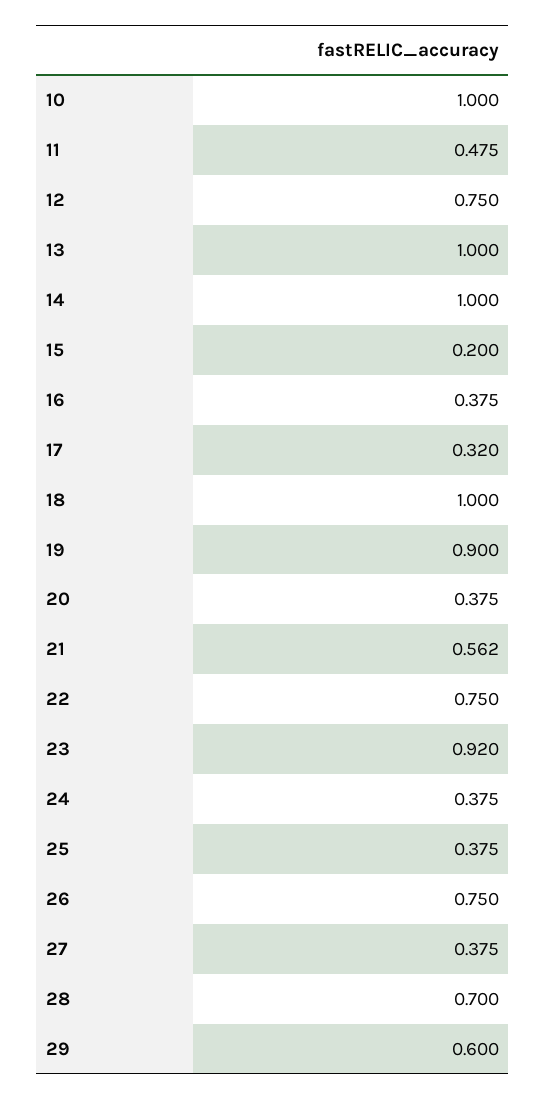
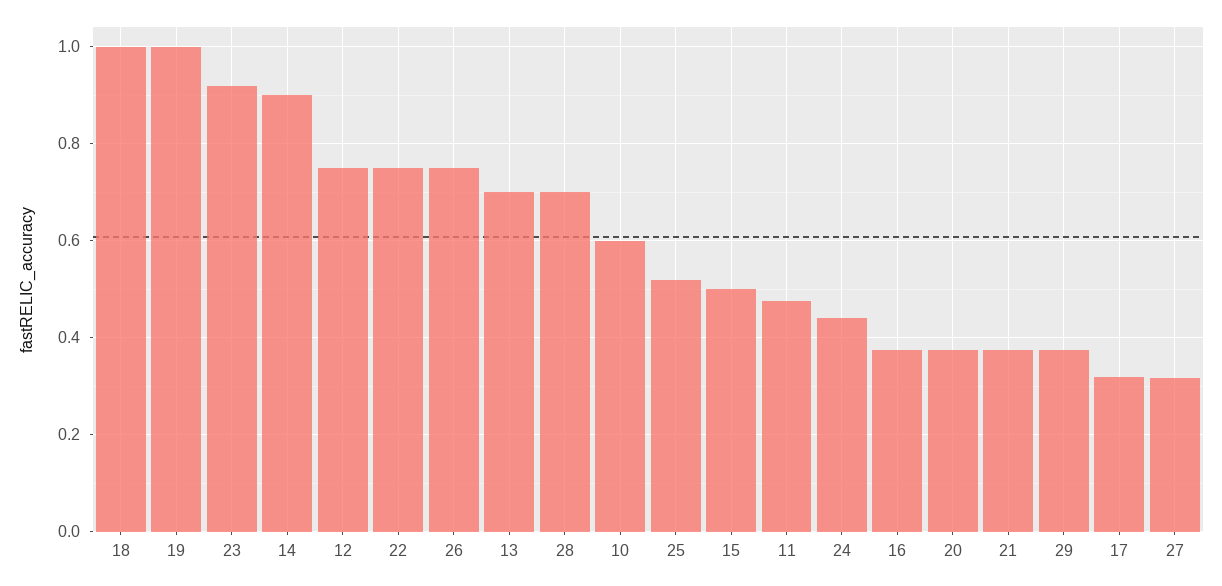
  {
-   "10": 1,
+   "10": 0.6,
    "11": 0.475,
    "12": 0.75,
-   "13": 1,
+   "13": 0.7,
-   "14": 1,
+   "14": 0.9,
-   "15": 0.2,
+   "15": 0.5,
    "16": 0.375,
    "17": 0.32,
    "18": 1,
-   "19": 0.9,
+   "19": 1,
    "20": 0.375,
-   "21": 0.562,
+   "21": 0.38,
    "22": 0.75,
    "23": 0.92,
-   "24": 0.375,
+   "24": 0.44,
-   "25": 0.375,
+   "25": 0.52,
    "26": 0.75,
-   "27": 0.375,
+   "27": 0.32,
    "28": 0.7,
-   "29": 0.6
+   "29": 0.38
  }

